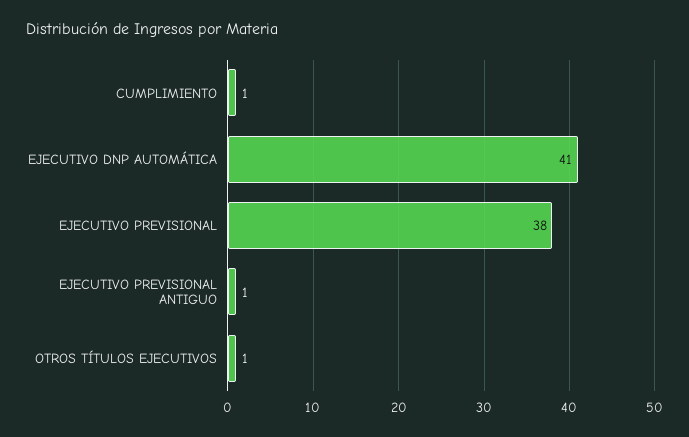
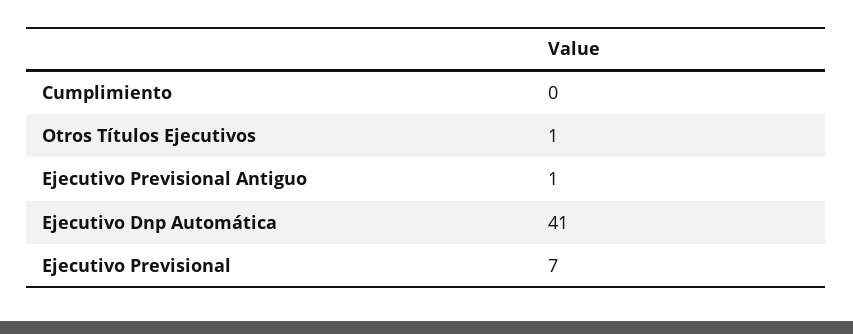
  {
-   "CUMPLIMIENTO": 1,
+   "CUMPLIMIENTO": 0,
    "EJECUTIVO DNP AUTOMÁTICA": 41,
-   "EJECUTIVO PREVISIONAL": 38,
+   "EJECUTIVO PREVISIONAL": 7,
    "EJECUTIVO PREVISIONAL ANTIGUO": 1,
    "OTROS TÍTULOS EJECUTIVOS": 1
  }

